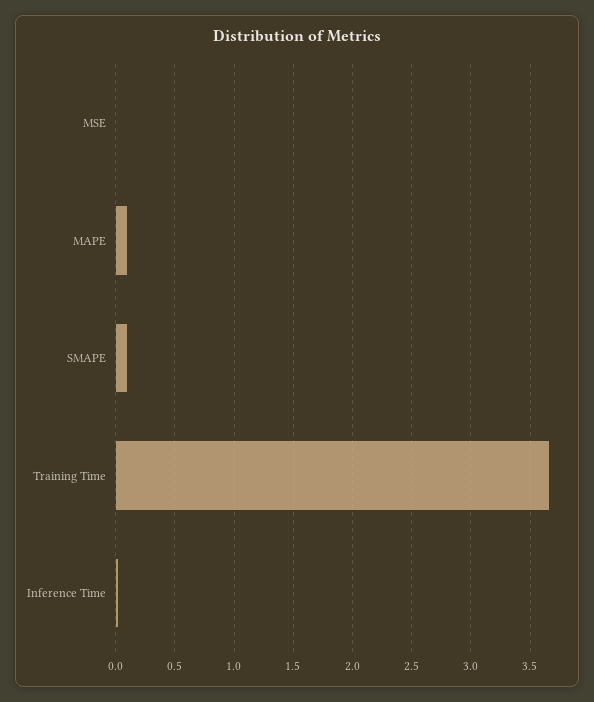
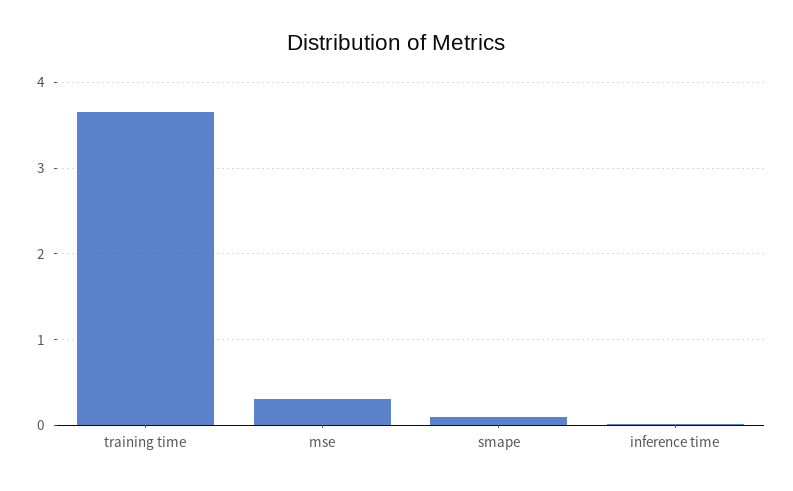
  {
-   "MSE": 0,
+   "MSE": 0.3,
-   "MAPE": 0.1,
    "SMAPE": 0.1,
    "Training Time": 3.7,
    "Inference Time": 0
  }

